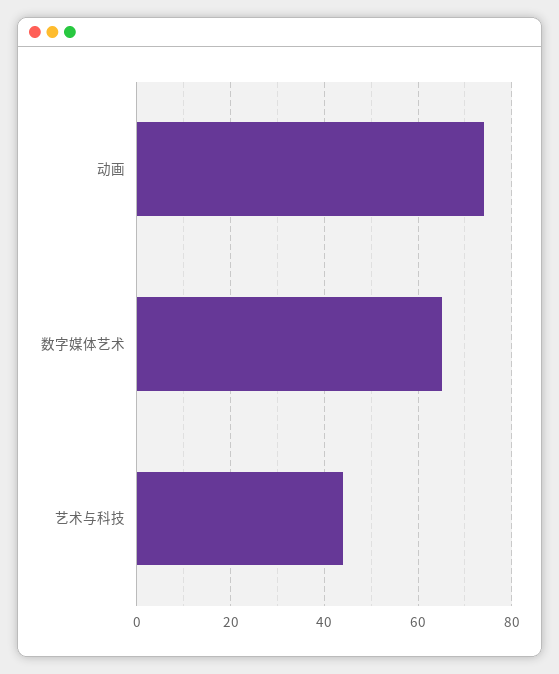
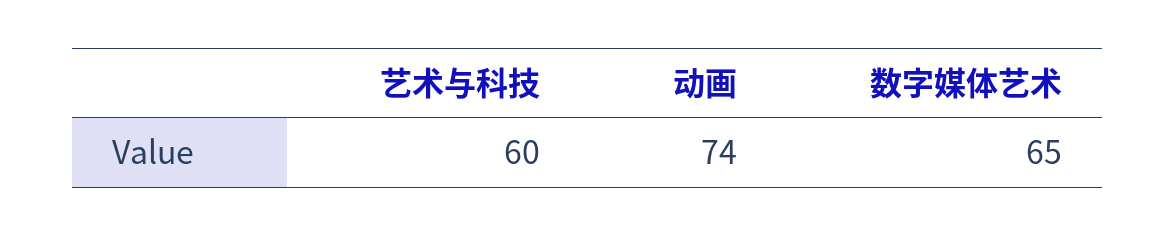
  {
    "动画": 74,
    "数字媒体艺术": 65,
-   "艺术与科技": 45
+   "艺术与科技": 60
  }

